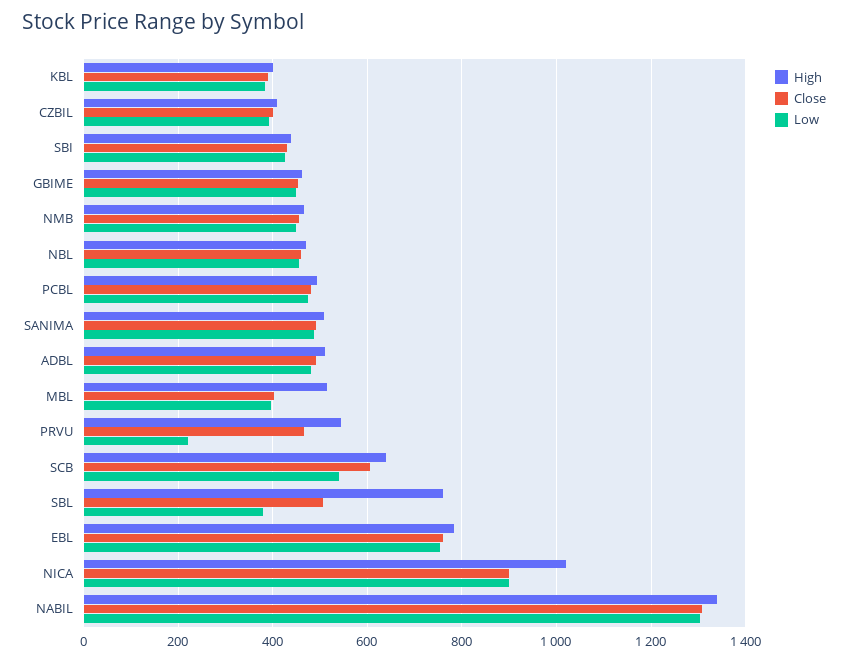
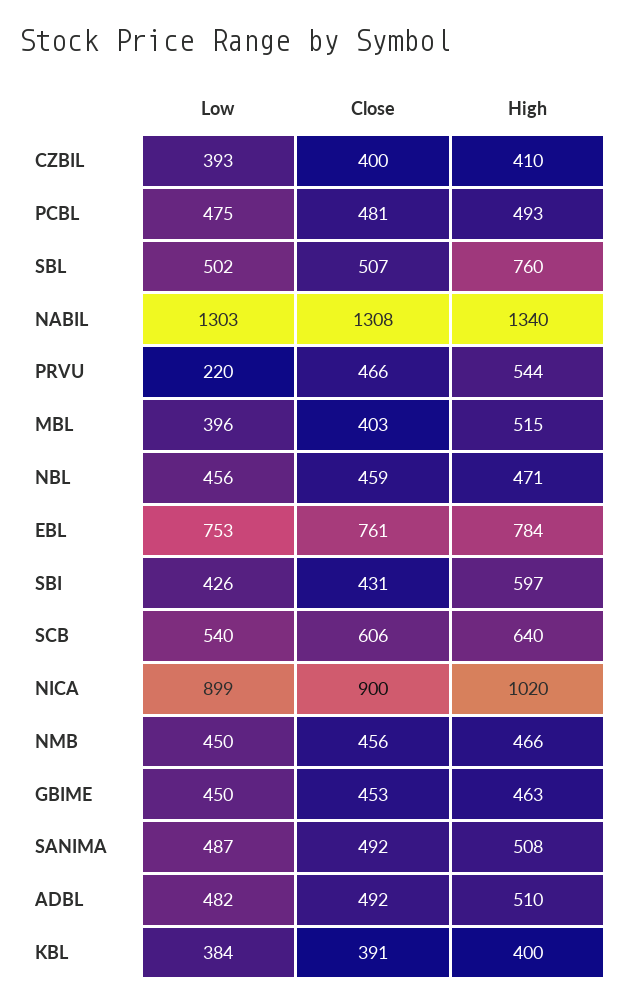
  {
    "High": {
      "KBL": 400,
      "CZBIL": 410,
-     "SBI": 440,
+     "SBI": 597,
      "GBIME": 463,
      "NMB": 466,
      "NBL": 471,
      "PCBL": 493,
      "SANIMA": 508,
      "ADBL": 510,
      "MBL": 515,
      "PRVU": 544,
      "SCB": 640,
      "SBL": 760,
      "EBL": 784,
      "NICA": 1020,
      "NABIL": 1340
    },
    "Close": {
      "KBL": 391,
      "CZBIL": 400,
      "SBI": 431,
      "GBIME": 453,
      "NMB": 456,
      "NBL": 459,
      "PCBL": 481,
      "SANIMA": 492,
      "ADBL": 492,
      "MBL": 403,
      "PRVU": 466,
      "SCB": 606,
      "SBL": 507,
      "EBL": 761,
      "NICA": 900,
      "NABIL": 1308
    },
    "Low": {
      "KBL": 384,
      "CZBIL": 393,
      "SBI": 426,
      "GBIME": 450,
      "NMB": 450,
      "NBL": 456,
      "PCBL": 475,
      "SANIMA": 487,
      "ADBL": 482,
      "MBL": 396,
      "PRVU": 220,
      "SCB": 540,
-     "SBL": 380,
+     "SBL": 502,
      "EBL": 753,
      "NICA": 899,
      "NABIL": 1303
    }
  }

